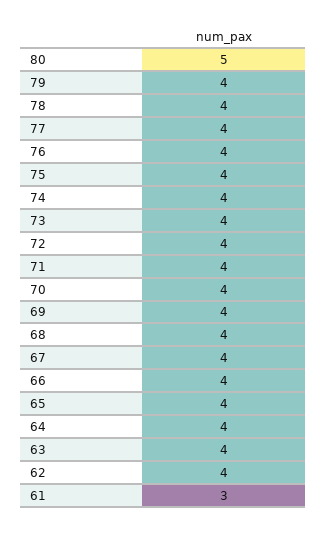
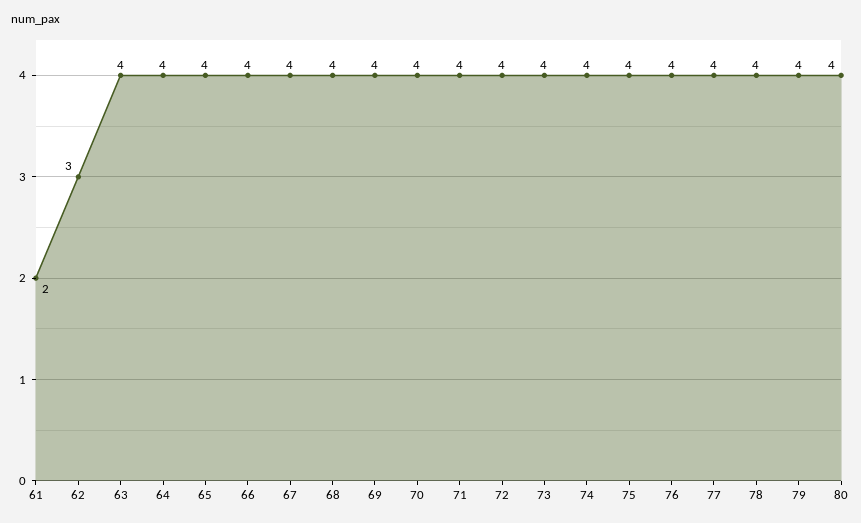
  {
-   "80": 5,
+   "80": 4,
    "79": 4,
    "78": 4,
    "77": 4,
    "76": 4,
    "75": 4,
    "74": 4,
    "73": 4,
    "72": 4,
    "71": 4,
    "70": 4,
    "69": 4,
    "68": 4,
    "67": 4,
    "66": 4,
    "65": 4,
    "64": 4,
    "63": 4,
-   "62": 4,
+   "62": 3,
-   "61": 3
+   "61": 2
  }

